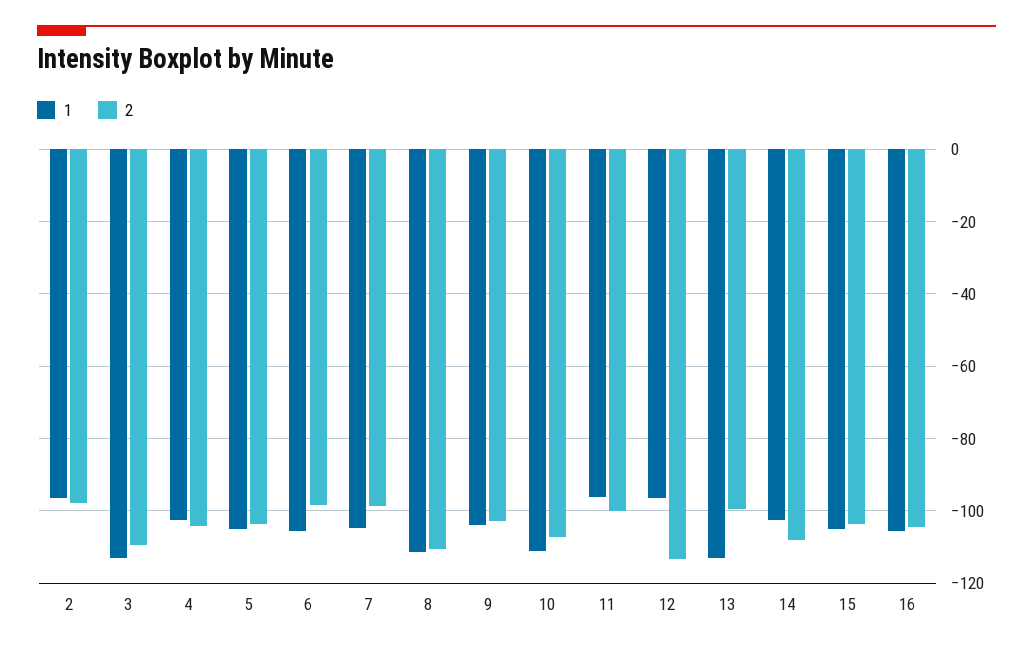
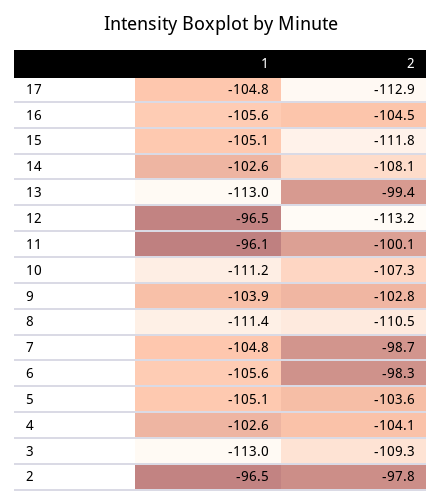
  {
    "1": {
      "2": -96.5,
      "3": -113,
      "4": -102.6,
      "5": -105.1,
      "6": -105.6,
      "7": -104.8,
      "8": -111.4,
      "9": -103.9,
      "10": -111.2,
      "11": -96.1,
      "12": -96.5,
      "13": -113,
      "14": -102.6,
      "15": -105.1,
-     "16": -105.6
+     "16": -105.6,
+     "17": -104.8
    },
    "2": {
      "2": -97.8,
      "3": -109.3,
      "4": -104.1,
      "5": -103.6,
      "6": -98.3,
      "7": -98.7,
      "8": -110.5,
      "9": -102.8,
      "10": -107.3,
      "11": -100.1,
      "12": -113.2,
      "13": -99.4,
      "14": -108.1,
-     "15": -104,
+     "15": -111.8,
-     "16": -104.5
+     "16": -104.5,
+     "17": -112.9
    }
  }

